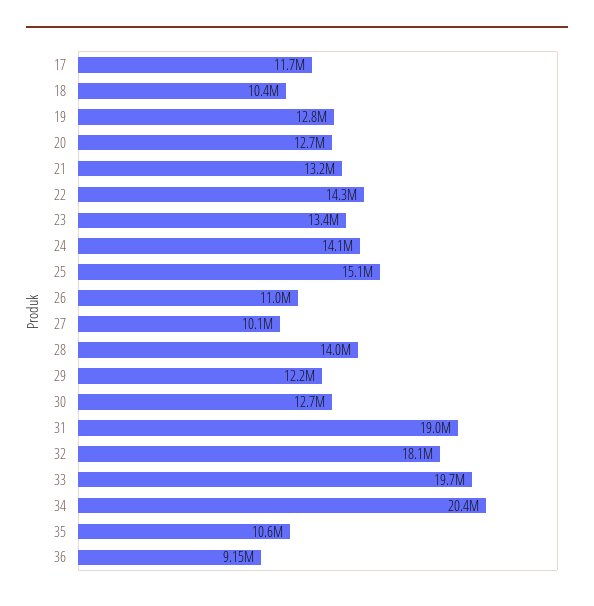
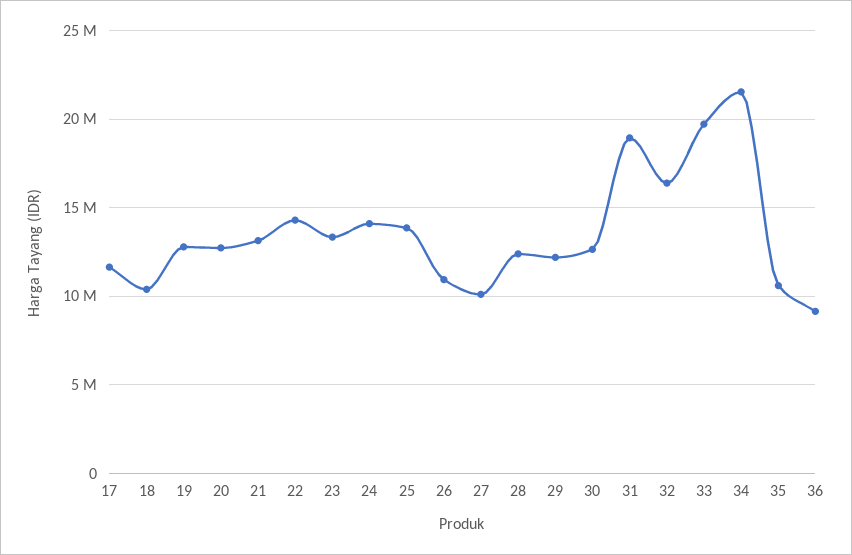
  {
    "17": 11700000,
    "18": 10400000,
    "19": 12800000,
    "20": 12700000,
    "21": 13200000,
    "22": 14300000,
    "23": 13400000,
    "24": 14100000,
-   "25": 15100000,
+   "25": 14000000,
    "26": 11000000,
    "27": 10100000,
-   "28": 14000000,
+   "28": 12500000,
    "29": 12200000,
    "30": 12700000,
    "31": 19000000,
-   "32": 18100000,
+   "32": 16500000,
    "33": 19700000,
-   "34": 20400000,
+   "34": 21500000,
    "35": 10600000,
    "36": 9150000
  }

